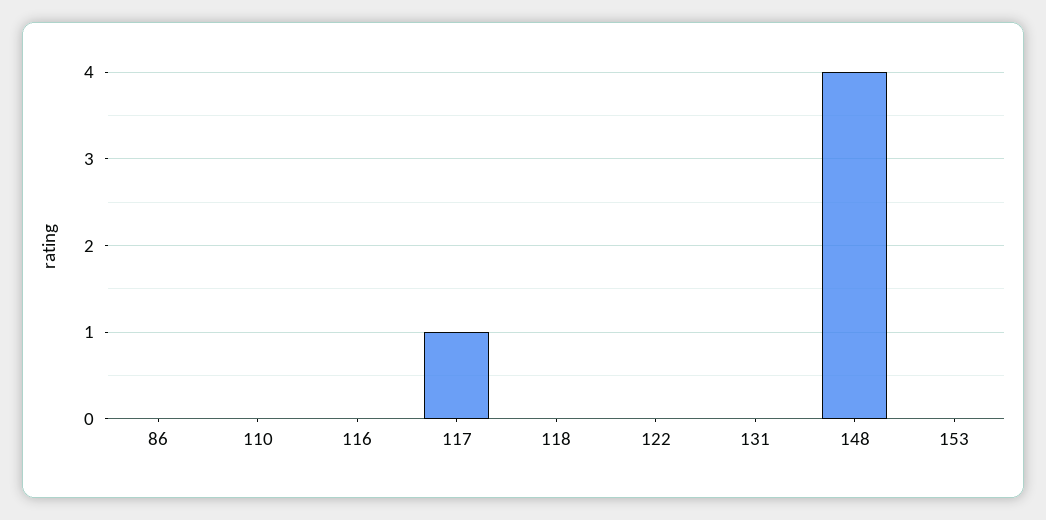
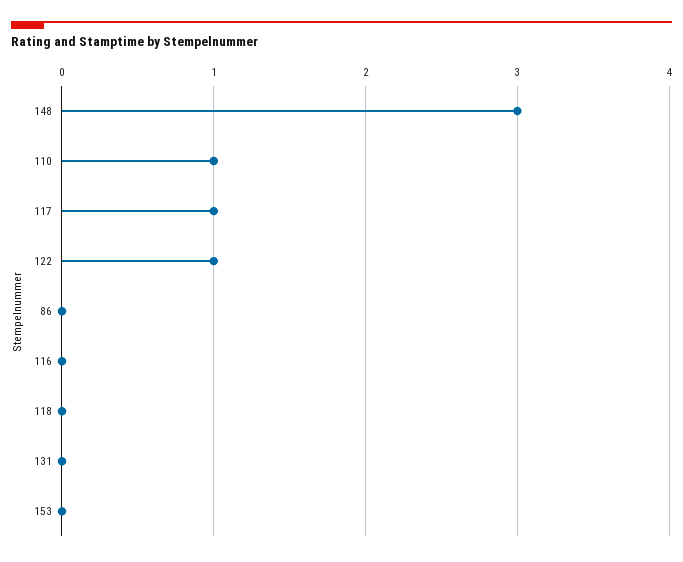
  {
    "86": 0,
-   "110": 0,
+   "110": 1,
    "116": 0,
    "117": 1,
    "118": 0,
-   "122": 0,
+   "122": 1,
    "131": 0,
-   "148": 4,
+   "148": 3,
    "153": 0
  }

